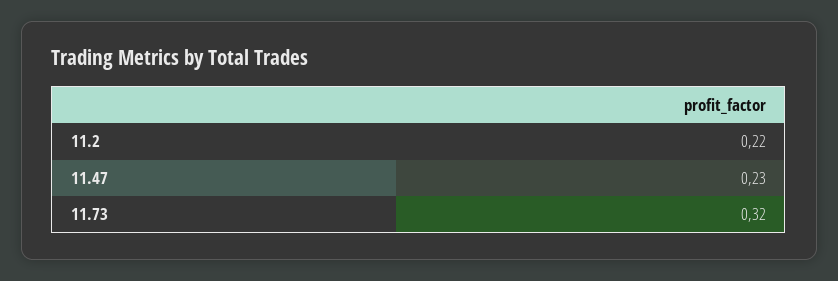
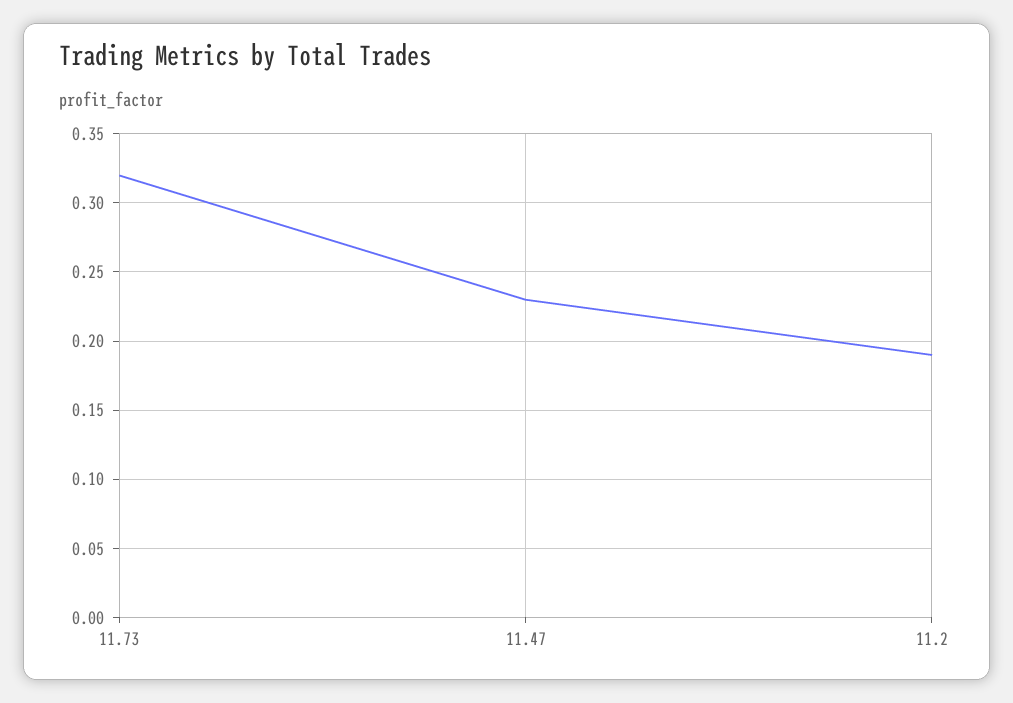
  {
-   "11.2": 0.22,
+   "11.2": 0.19,
    "11.47": 0.23,
    "11.73": 0.32
  }

